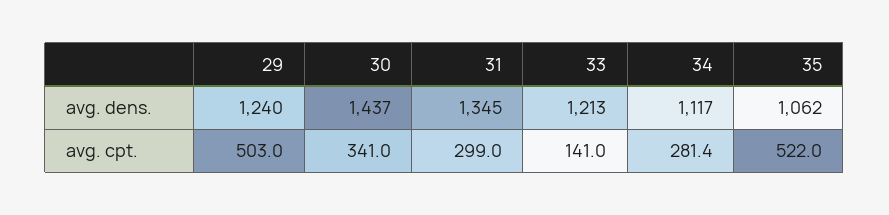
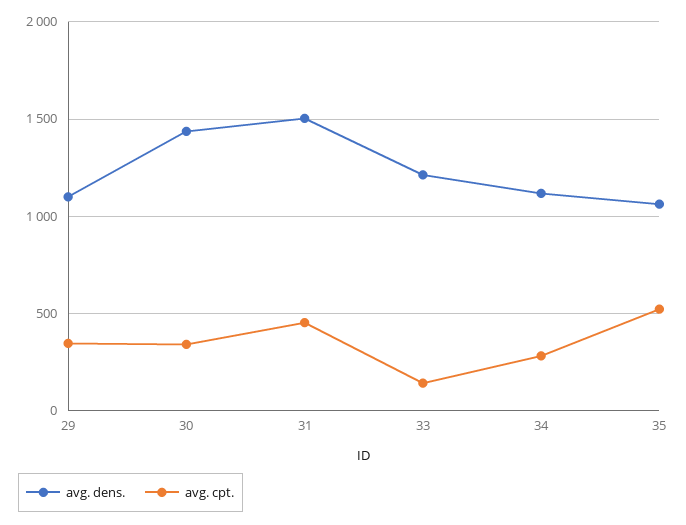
  {
    "avg. dens.": {
-     "29": 1240,
+     "29": 1100,
      "30": 1437,
-     "31": 1345,
+     "31": 1500,
      "33": 1213,
      "34": 1117,
      "35": 1062
    },
    "avg. cpt.": {
-     "29": 503,
+     "29": 350,
      "30": 341,
-     "31": 299,
+     "31": 450,
      "33": 141,
      "34": 281.4,
      "35": 522
    }
  }

